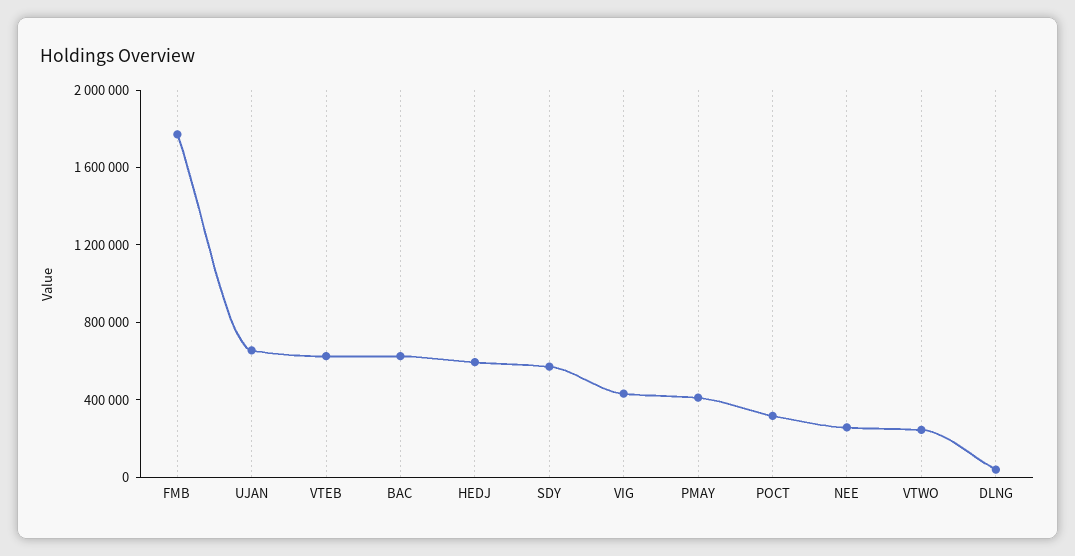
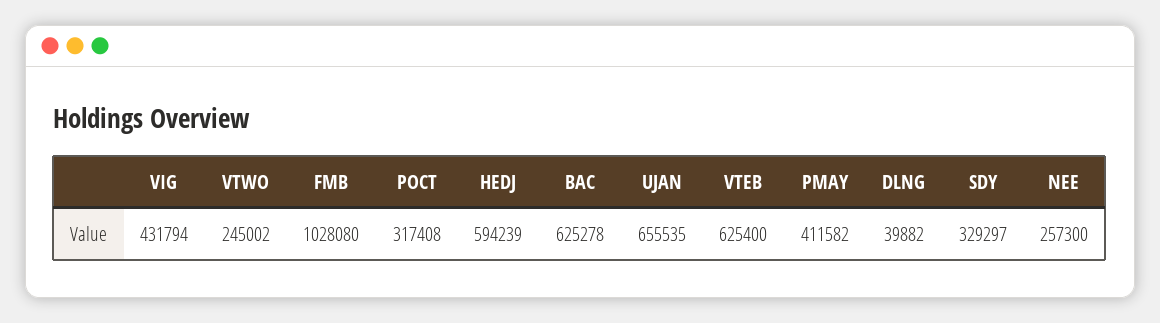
  {
-   "FMB": 1800000,
+   "FMB": 1028080,
    "UJAN": 655535,
    "VTEB": 625400,
    "BAC": 625278,
    "HEDJ": 594239,
-   "SDY": 600000,
+   "SDY": 329297,
    "VIG": 431794,
    "PMAY": 411582,
    "POCT": 317408,
    "NEE": 257300,
    "VTWO": 245002,
    "DLNG": 39882
  }

